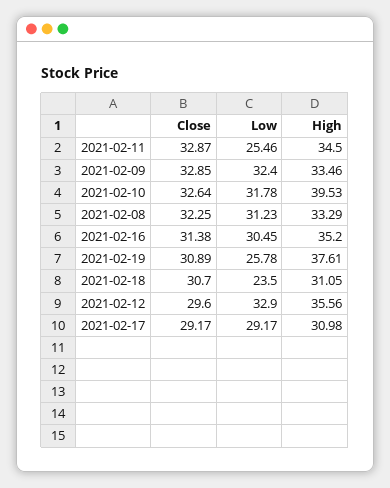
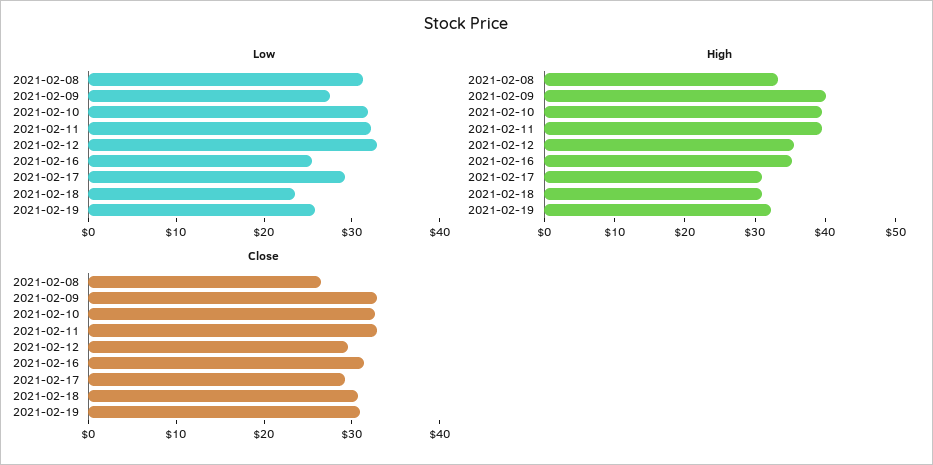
  {
    "Close": {
      "2021-02-11": 32.87,
      "2021-02-09": 32.85,
      "2021-02-10": 32.64,
-     "2021-02-08": 32.25,
+     "2021-02-08": 26,
      "2021-02-16": 31.38,
      "2021-02-19": 30.89,
      "2021-02-18": 30.7,
      "2021-02-12": 29.6,
      "2021-02-17": 29.17
    },
    "Low": {
-     "2021-02-11": 25.46,
+     "2021-02-11": 32,
-     "2021-02-09": 32.4,
+     "2021-02-09": 28,
      "2021-02-10": 31.78,
      "2021-02-08": 31.23,
-     "2021-02-16": 30.45,
+     "2021-02-16": 26,
      "2021-02-19": 25.78,
      "2021-02-18": 23.5,
      "2021-02-12": 32.9,
      "2021-02-17": 29.17
    },
    "High": {
-     "2021-02-11": 34.5,
+     "2021-02-11": 40,
-     "2021-02-09": 33.46,
+     "2021-02-09": 40,
      "2021-02-10": 39.53,
      "2021-02-08": 33.29,
      "2021-02-16": 35.2,
-     "2021-02-19": 37.61,
+     "2021-02-19": 32,
      "2021-02-18": 31.05,
      "2021-02-12": 35.56,
      "2021-02-17": 30.98
    }
  }

